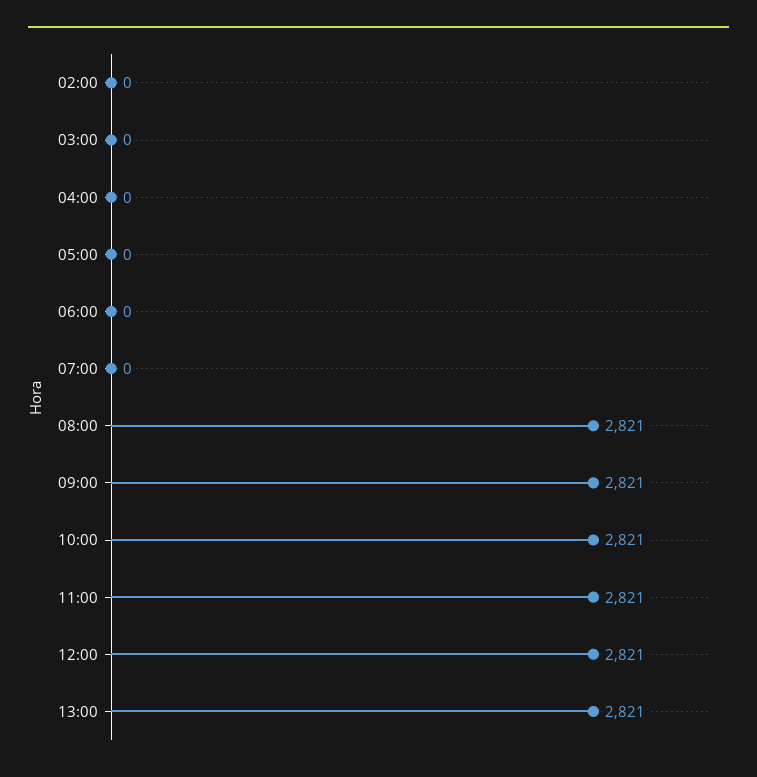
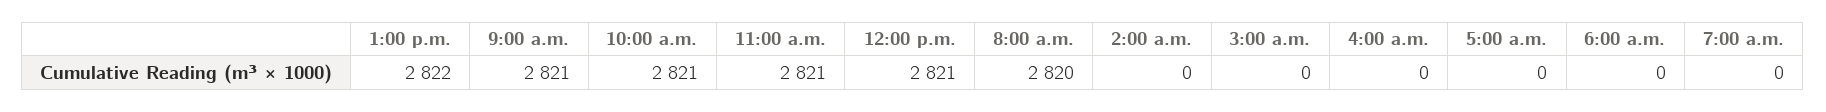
  {
    "02:00": 0,
    "03:00": 0,
    "04:00": 0,
    "05:00": 0,
    "06:00": 0,
    "07:00": 0,
-   "08:00": 2821,
+   "08:00": 2820,
    "09:00": 2821,
    "10:00": 2821,
    "11:00": 2821,
    "12:00": 2821,
-   "13:00": 2821
+   "13:00": 2822
  }

